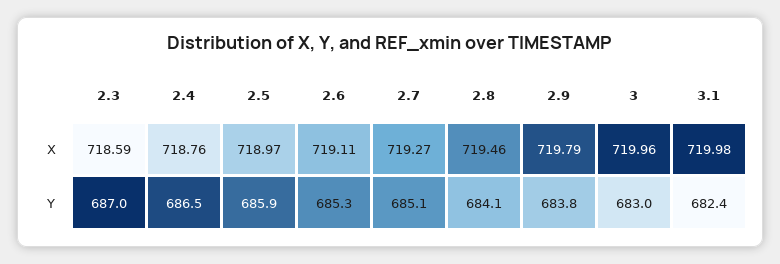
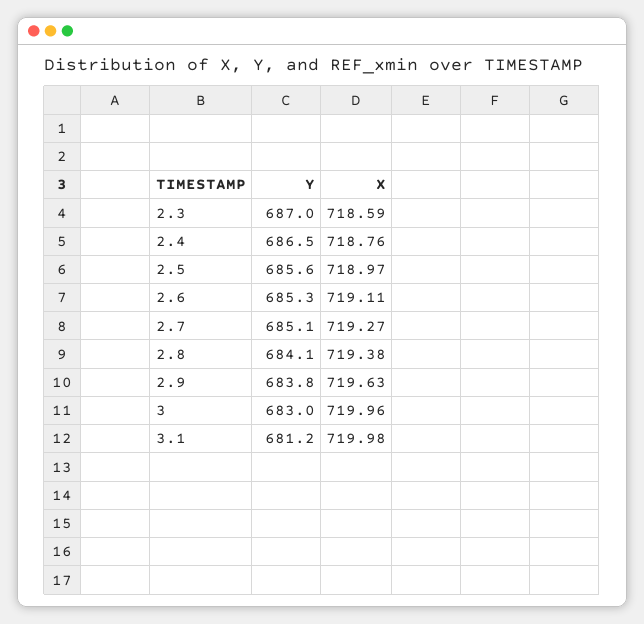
  {
    "2.3": {
      "X": 718.59,
      "Y": 687
    },
    "2.4": {
      "X": 718.76,
      "Y": 686.5
    },
    "2.5": {
      "X": 718.97,
-     "Y": 685.9
+     "Y": 685.6
    },
    "2.6": {
      "X": 719.11,
      "Y": 685.3
    },
    "2.7": {
      "X": 719.27,
      "Y": 685.1
    },
    "2.8": {
-     "X": 719.46,
+     "X": 719.38,
      "Y": 684.1
    },
    "2.9": {
-     "X": 719.79,
+     "X": 719.63,
      "Y": 683.8
    },
    "3": {
      "X": 719.96,
      "Y": 683
    },
    "3.1": {
      "X": 719.98,
-     "Y": 682.4
+     "Y": 681.2
    }
  }

